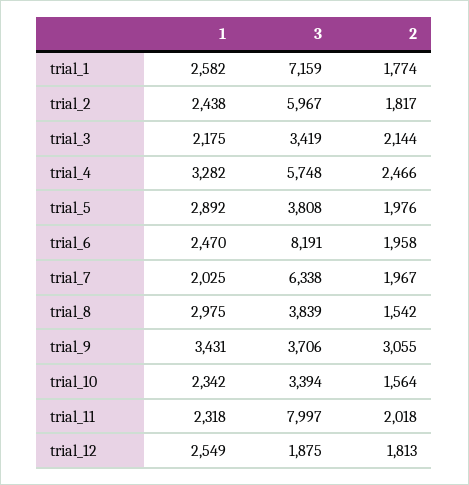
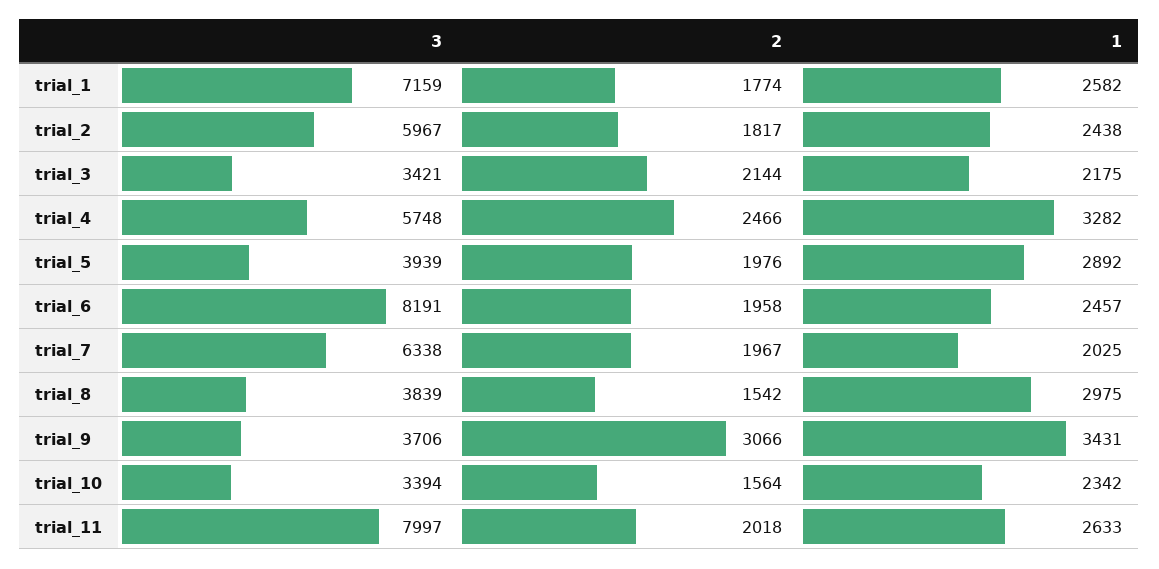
  {
    "1": {
      "trial_1": 2582,
      "trial_2": 2438,
      "trial_3": 2175,
      "trial_4": 3282,
      "trial_5": 2892,
-     "trial_6": 2470,
+     "trial_6": 2457,
      "trial_7": 2025,
      "trial_8": 2975,
      "trial_9": 3431,
      "trial_10": 2342,
-     "trial_11": 2318,
+     "trial_11": 2633
-     "trial_12": 2549
    },
    "3": {
      "trial_1": 7159,
      "trial_2": 5967,
-     "trial_3": 3419,
+     "trial_3": 3421,
      "trial_4": 5748,
-     "trial_5": 3808,
+     "trial_5": 3939,
      "trial_6": 8191,
      "trial_7": 6338,
      "trial_8": 3839,
      "trial_9": 3706,
      "trial_10": 3394,
-     "trial_11": 7997,
+     "trial_11": 7997
-     "trial_12": 1875
    },
    "2": {
      "trial_1": 1774,
      "trial_2": 1817,
      "trial_3": 2144,
      "trial_4": 2466,
      "trial_5": 1976,
      "trial_6": 1958,
      "trial_7": 1967,
      "trial_8": 1542,
-     "trial_9": 3055,
+     "trial_9": 3066,
      "trial_10": 1564,
-     "trial_11": 2018,
+     "trial_11": 2018
-     "trial_12": 1813
    }
  }

